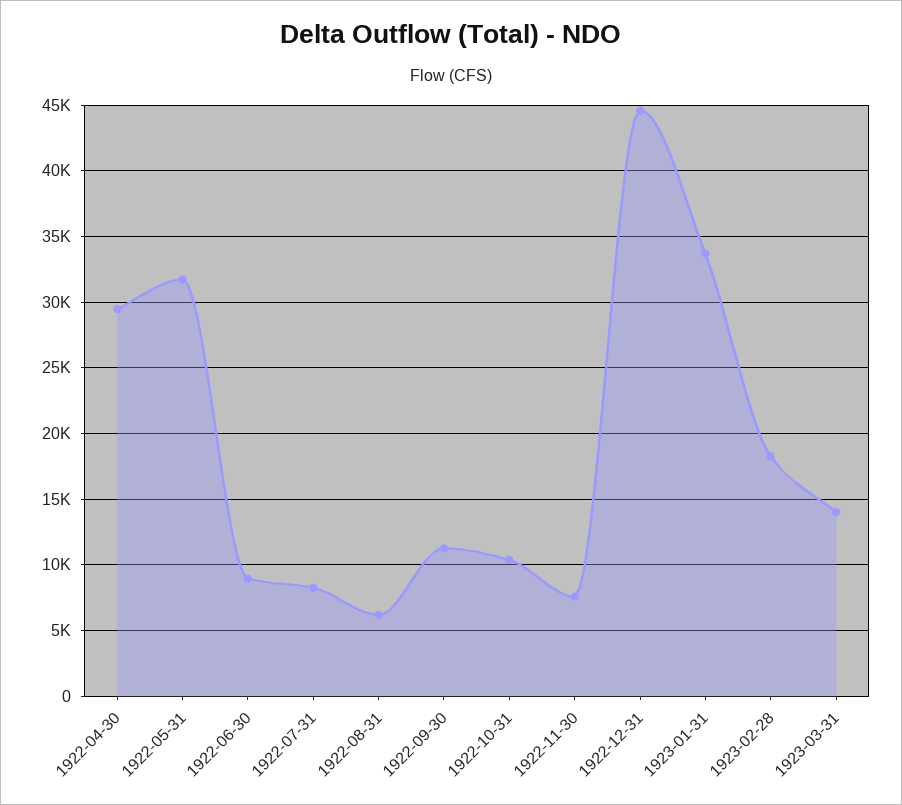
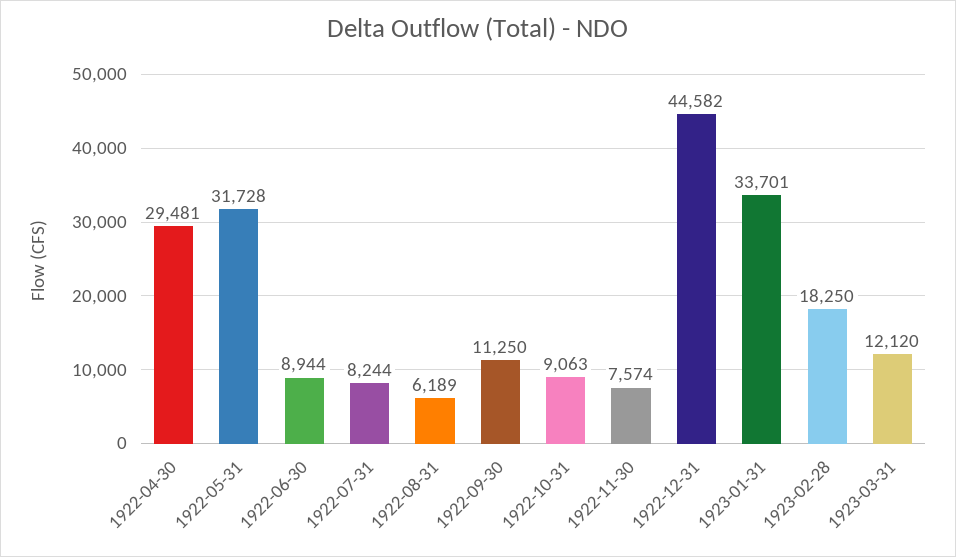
  {
    "1922-04-30": 29481,
    "1922-05-31": 31728,
    "1922-06-30": 8944,
    "1922-07-31": 8244,
    "1922-08-31": 6189,
    "1922-09-30": 11250,
-   "1922-10-31": 10500,
+   "1922-10-31": 9063,
    "1922-11-30": 7574,
    "1922-12-31": 44582,
    "1923-01-31": 33701,
    "1923-02-28": 18250,
-   "1923-03-31": 14000
+   "1923-03-31": 12120
  }

